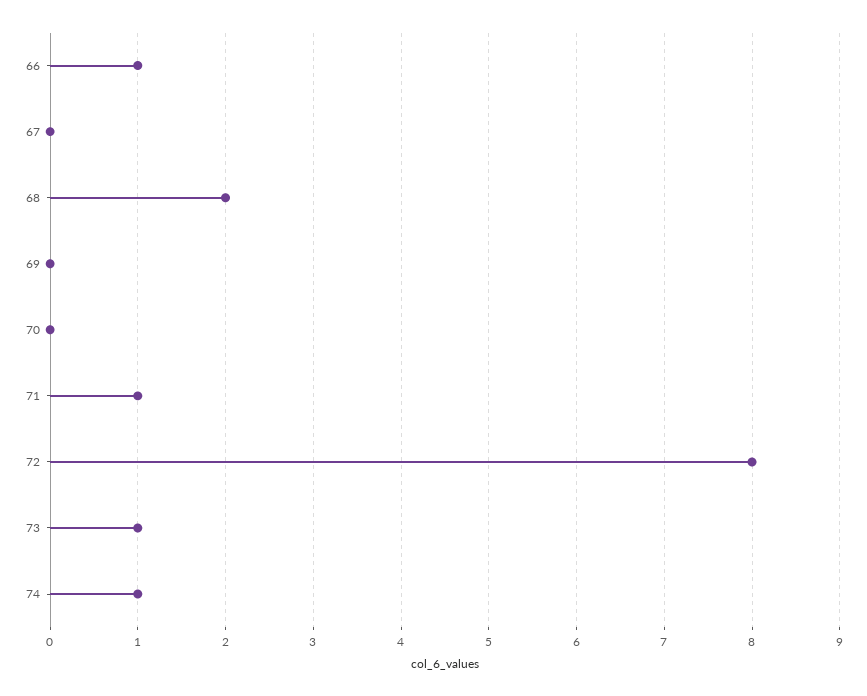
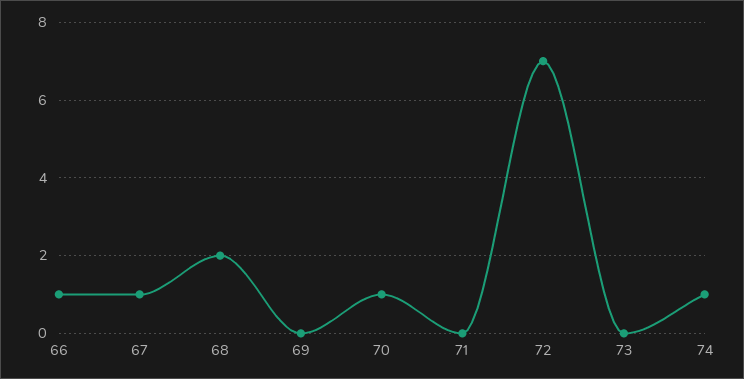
  {
    "66": 1,
-   "67": 0,
+   "67": 1,
    "68": 2,
    "69": 0,
-   "70": 0,
+   "70": 1,
-   "71": 1,
+   "71": 0,
-   "72": 8,
+   "72": 7,
-   "73": 1,
+   "73": 0,
    "74": 1
  }

